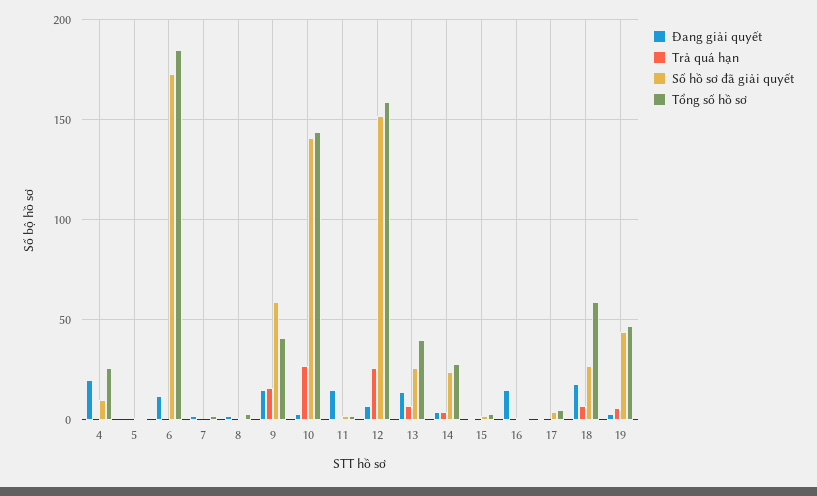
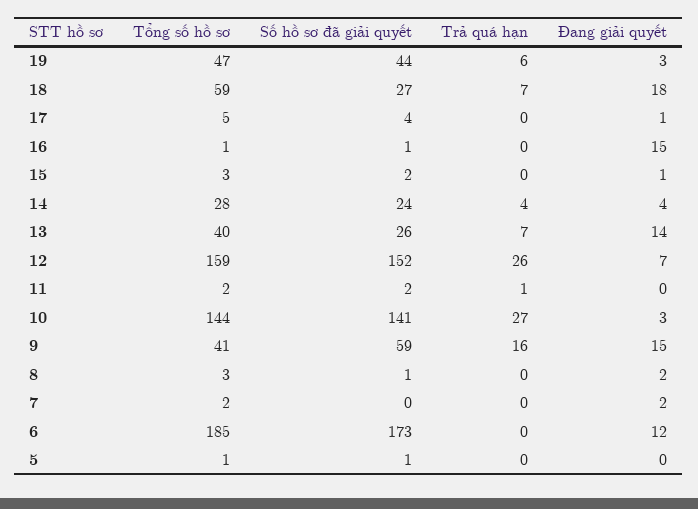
  {
    "Đang giải quyết": {
-     "4": 20,
      "5": 0,
      "6": 12,
      "7": 2,
      "8": 2,
      "9": 15,
      "10": 3,
-     "11": 15,
+     "11": 0,
      "12": 7,
      "13": 14,
      "14": 4,
      "15": 1,
      "16": 15,
      "17": 1,
      "18": 18,
      "19": 3
    },
    "Trả quá hạn": {
-     "4": 0,
      "5": 0,
      "6": 0,
      "7": 0,
      "8": 0,
      "9": 16,
      "10": 27,
      "11": 1,
      "12": 26,
      "13": 7,
      "14": 4,
      "15": 0,
      "16": 0,
      "17": 0,
      "18": 7,
      "19": 6
    },
    "Số hồ sơ đã giải quyết": {
-     "4": 10,
      "5": 1,
      "6": 173,
      "7": 0,
      "8": 1,
      "9": 59,
      "10": 141,
      "11": 2,
      "12": 152,
      "13": 26,
      "14": 24,
      "15": 2,
      "16": 1,
      "17": 4,
      "18": 27,
      "19": 44
    },
    "Tổng số hồ sơ": {
-     "4": 25,
      "5": 1,
      "6": 185,
      "7": 2,
      "8": 3,
      "9": 41,
      "10": 144,
      "11": 2,
      "12": 159,
      "13": 40,
      "14": 28,
      "15": 3,
      "16": 1,
      "17": 5,
      "18": 59,
      "19": 47
    }
  }

